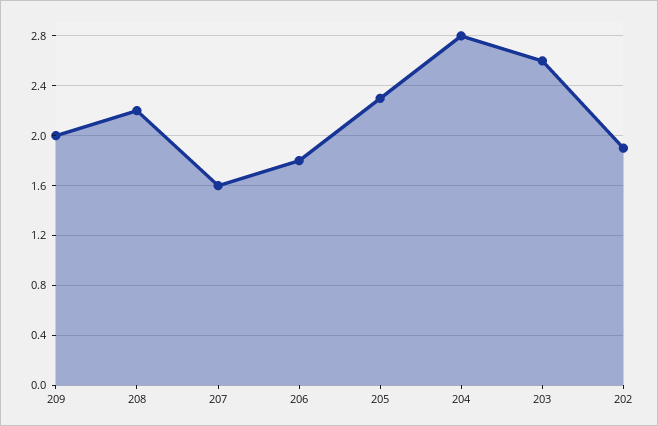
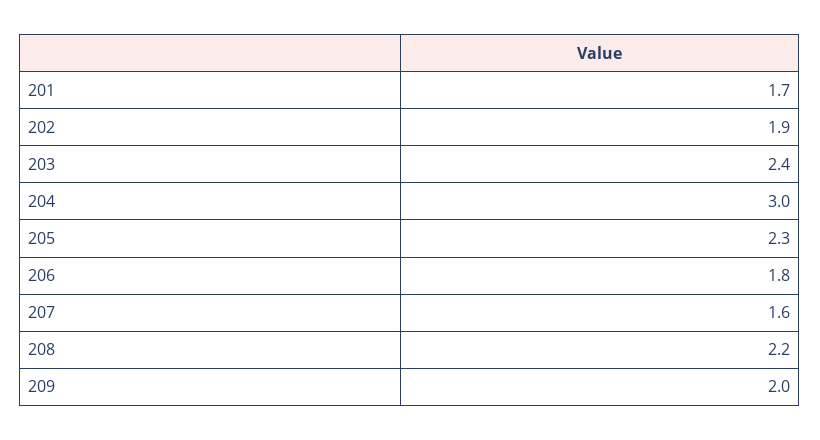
  {
    "209": 2,
    "208": 2.2,
    "207": 1.6,
    "206": 1.8,
    "205": 2.3,
-   "204": 2.8,
+   "204": 3,
-   "203": 2.6,
+   "203": 2.4,
-   "202": 1.9
+   "202": 1.9,
+   "201": 1.7
  }

